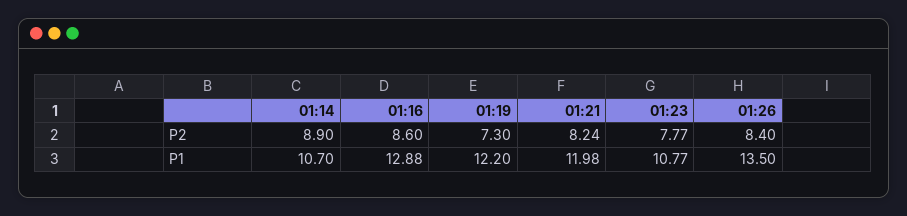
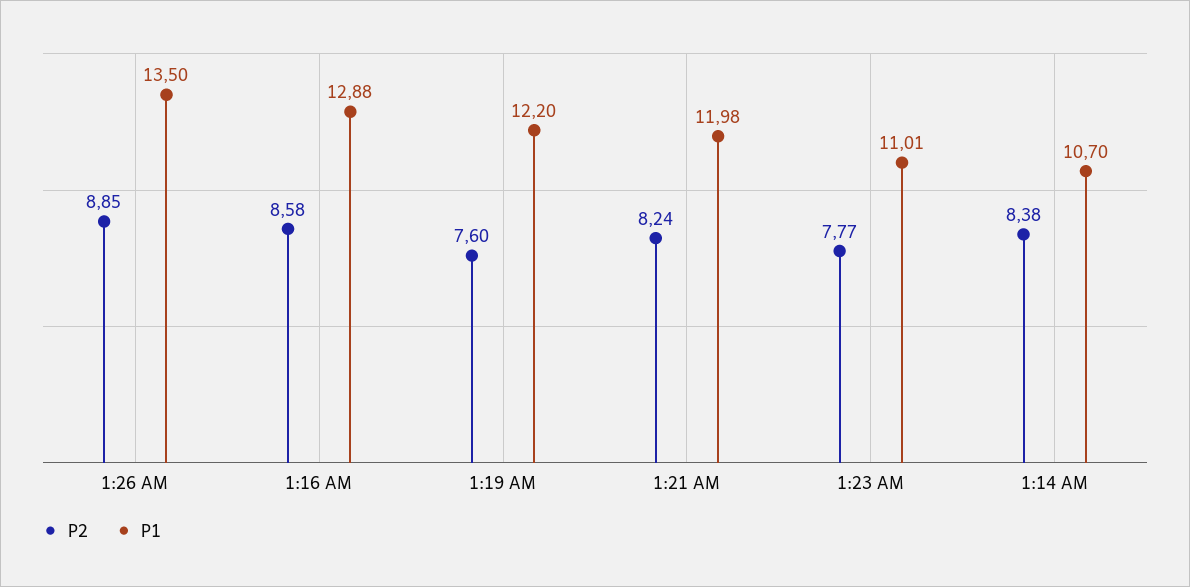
  {
    "P2": {
-     "01:14": 8.9,
+     "01:14": 8.38,
-     "01:16": 8.6,
+     "01:16": 8.58,
-     "01:19": 7.3,
+     "01:19": 7.6,
      "01:21": 8.24,
      "01:23": 7.77,
-     "01:26": 8.4
+     "01:26": 8.85
    },
    "P1": {
      "01:14": 10.7,
      "01:16": 12.88,
      "01:19": 12.2,
      "01:21": 11.98,
-     "01:23": 10.77,
+     "01:23": 11.01,
      "01:26": 13.5
    }
  }

